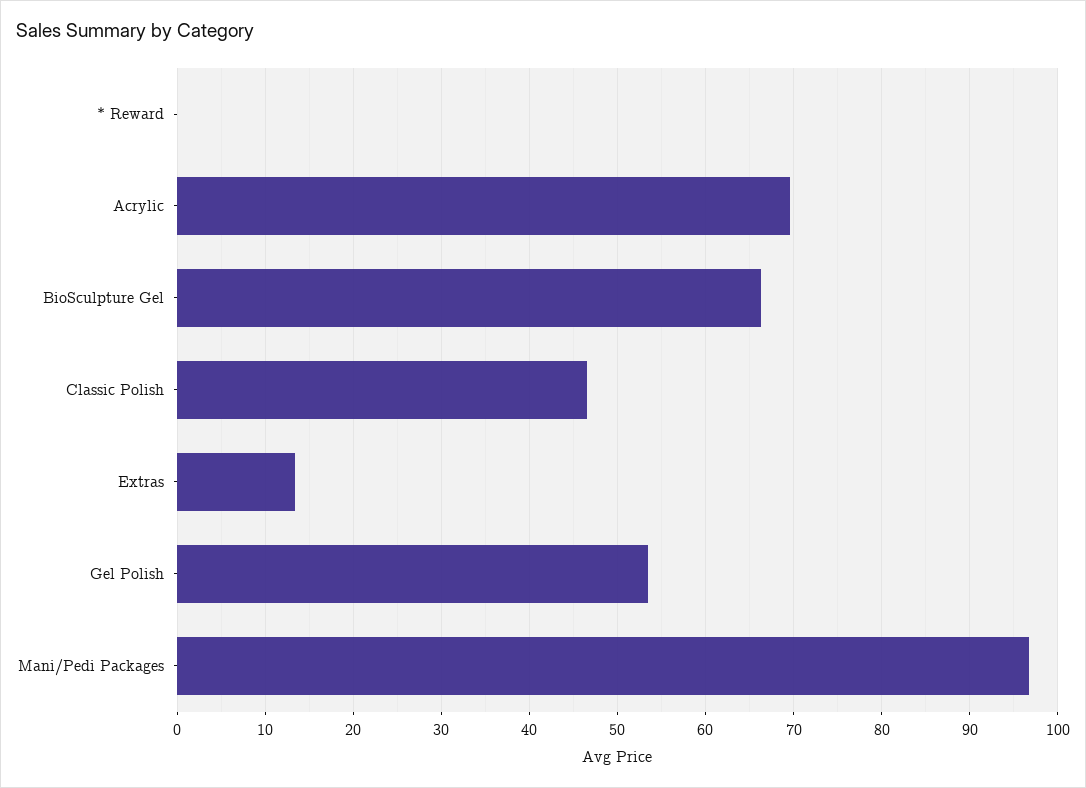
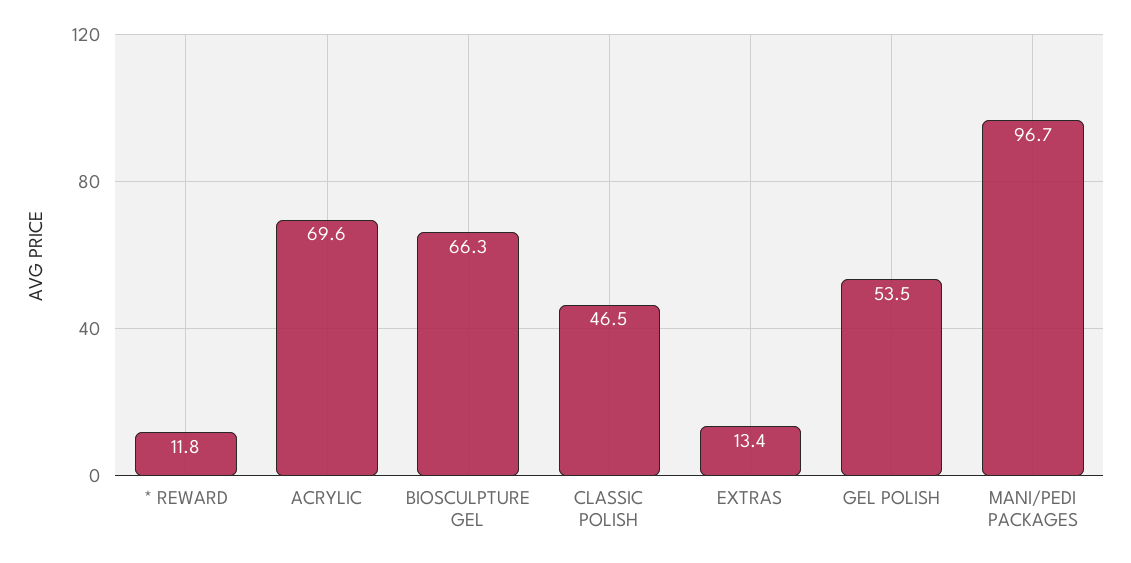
  {
-   "* Reward": 0,
+   "* Reward": 11.8,
    "Acrylic": 69.6,
    "BioSculpture Gel": 66.3,
    "Classic Polish": 46.5,
    "Extras": 13.4,
    "Gel Polish": 53.5,
    "Mani/Pedi Packages": 96.7
  }

